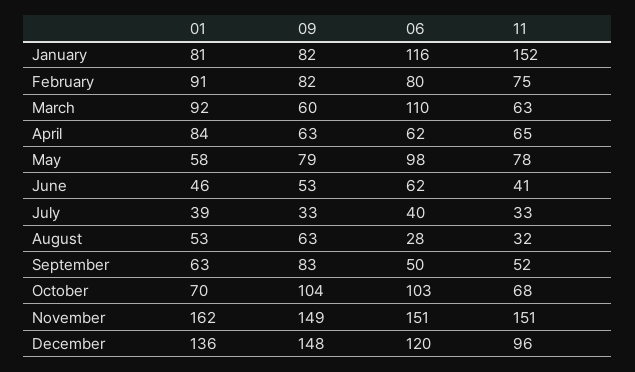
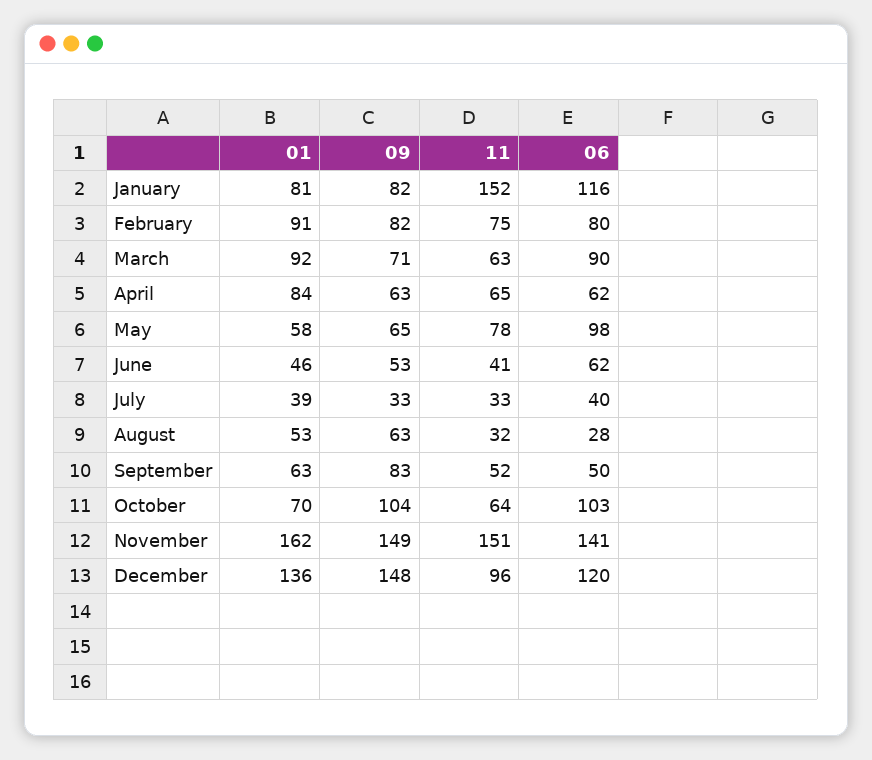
  {
    "01": {
      "January": 81,
      "February": 91,
      "March": 92,
      "April": 84,
      "May": 58,
      "June": 46,
      "July": 39,
      "August": 53,
      "September": 63,
      "October": 70,
      "November": 162,
      "December": 136
    },
    "09": {
      "January": 82,
      "February": 82,
-     "March": 60,
+     "March": 71,
      "April": 63,
-     "May": 79,
+     "May": 65,
      "June": 53,
      "July": 33,
      "August": 63,
      "September": 83,
      "October": 104,
      "November": 149,
      "December": 148
    },
    "06": {
      "January": 116,
      "February": 80,
-     "March": 110,
+     "March": 90,
      "April": 62,
      "May": 98,
      "June": 62,
      "July": 40,
      "August": 28,
      "September": 50,
      "October": 103,
-     "November": 151,
+     "November": 141,
      "December": 120
    },
    "11": {
      "January": 152,
      "February": 75,
      "March": 63,
      "April": 65,
      "May": 78,
      "June": 41,
      "July": 33,
      "August": 32,
      "September": 52,
-     "October": 68,
+     "October": 64,
      "November": 151,
      "December": 96
    }
  }

